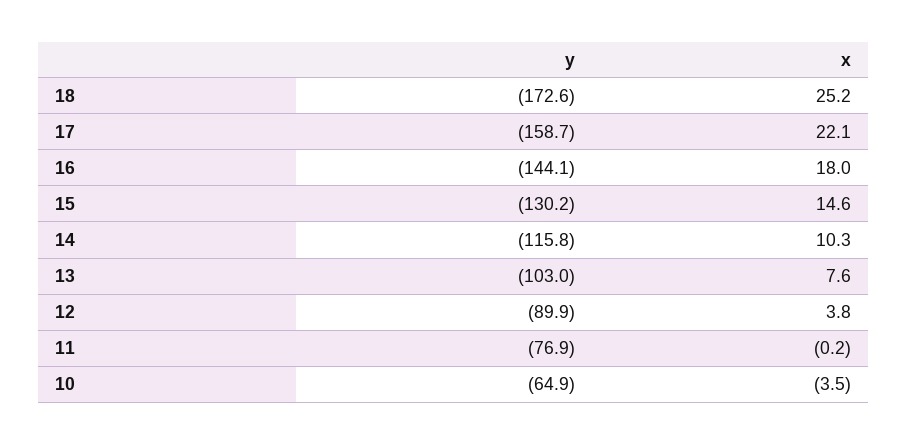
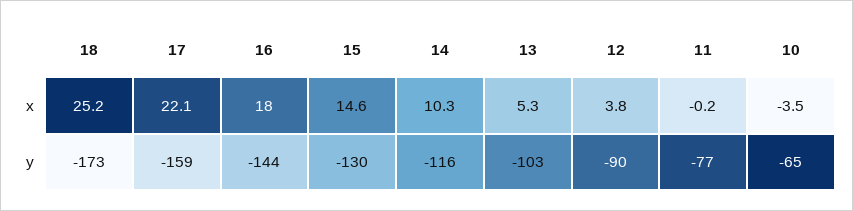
  {
    "y": {
      "18": -172.6,
      "17": -158.7,
      "16": -144.1,
      "15": -130.2,
      "14": -115.8,
      "13": -103,
      "12": -89.9,
      "11": -76.9,
      "10": -64.9
    },
    "x": {
      "18": 25.2,
      "17": 22.1,
      "16": 18,
      "15": 14.6,
      "14": 10.3,
-     "13": 7.6,
+     "13": 5.3,
      "12": 3.8,
      "11": -0.2,
      "10": -3.5
    }
  }

